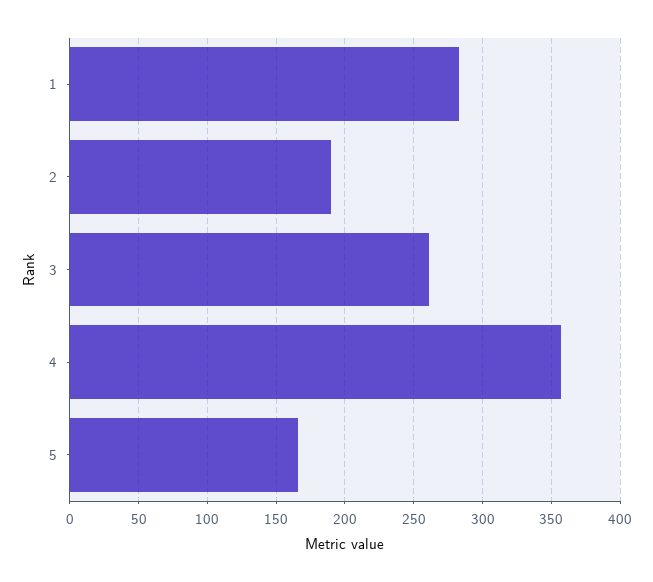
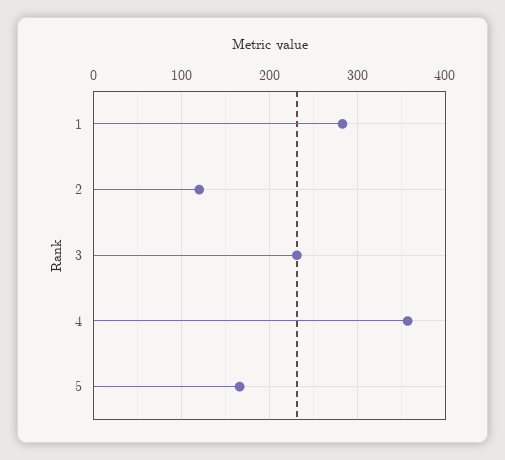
  {
    "1": 285,
-   "2": 190,
+   "2": 120,
-   "3": 260,
+   "3": 230,
    "4": 355,
    "5": 165
  }

